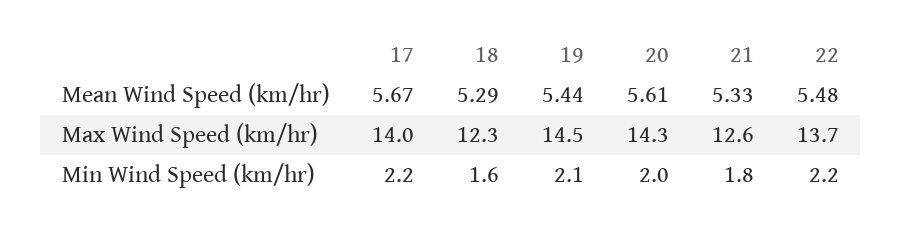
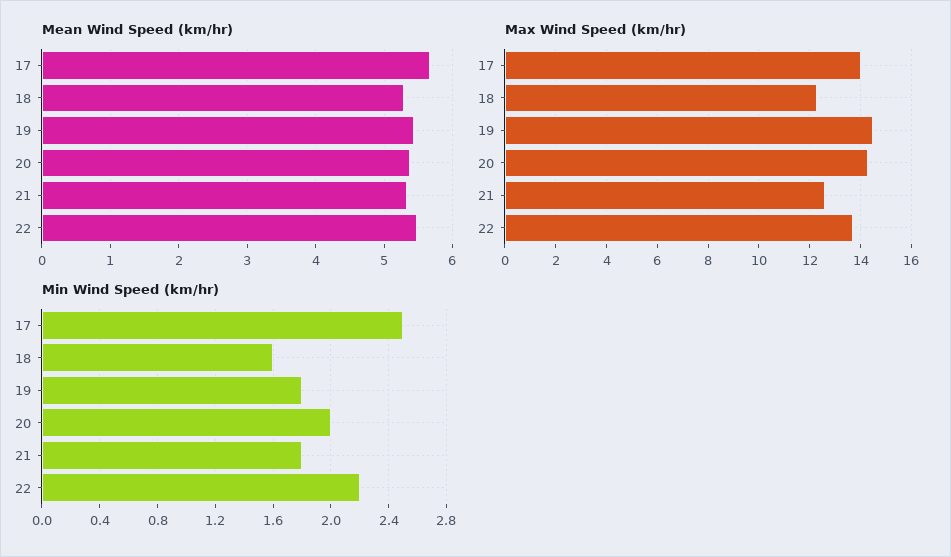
  {
    "Mean Wind Speed (km/hr)": {
      "17": 5.67,
      "18": 5.29,
      "19": 5.44,
-     "20": 5.61,
+     "20": 5.4,
      "21": 5.33,
      "22": 5.48
    },
    "Max Wind Speed (km/hr)": {
      "17": 14,
      "18": 12.3,
      "19": 14.5,
      "20": 14.3,
      "21": 12.6,
      "22": 13.7
    },
    "Min Wind Speed (km/hr)": {
-     "17": 2.2,
+     "17": 2.5,
      "18": 1.6,
-     "19": 2.1,
+     "19": 1.8,
      "20": 2,
      "21": 1.8,
      "22": 2.2
    }
  }

